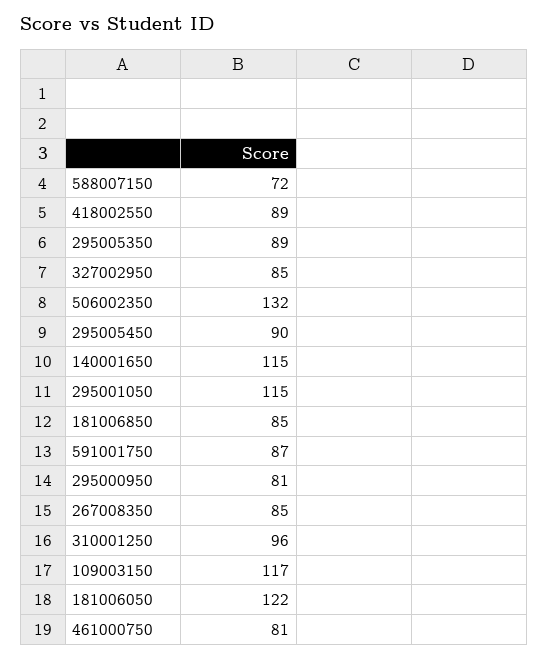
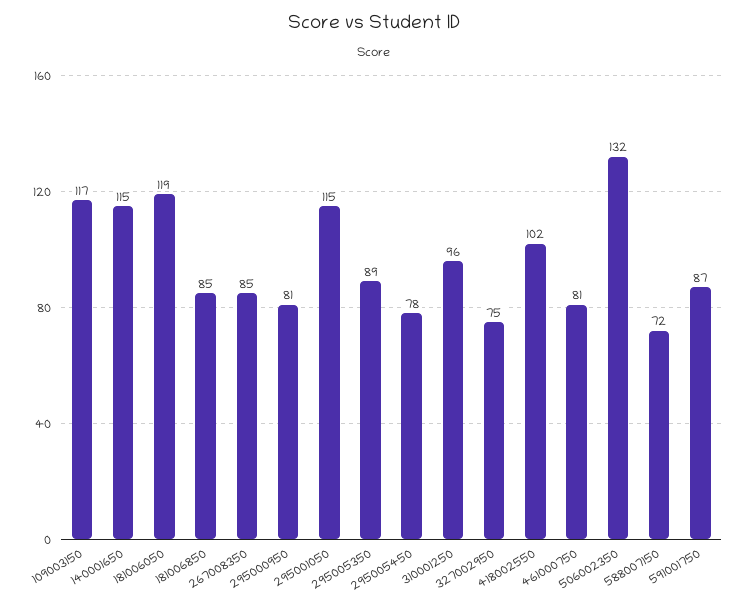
  {
    "588007150": 72,
-   "418002550": 89,
+   "418002550": 102,
    "295005350": 89,
-   "327002950": 85,
+   "327002950": 75,
    "506002350": 132,
-   "295005450": 90,
+   "295005450": 78,
    "140001650": 115,
    "295001050": 115,
    "181006850": 85,
    "591001750": 87,
    "295000950": 81,
    "267008350": 85,
    "310001250": 96,
    "109003150": 117,
-   "181006050": 122,
+   "181006050": 119,
    "461000750": 81
  }

